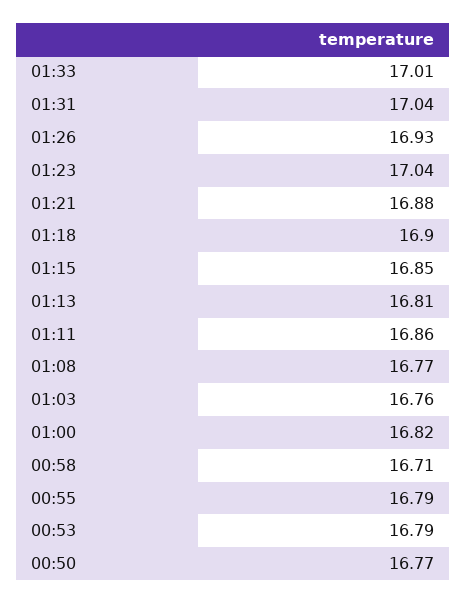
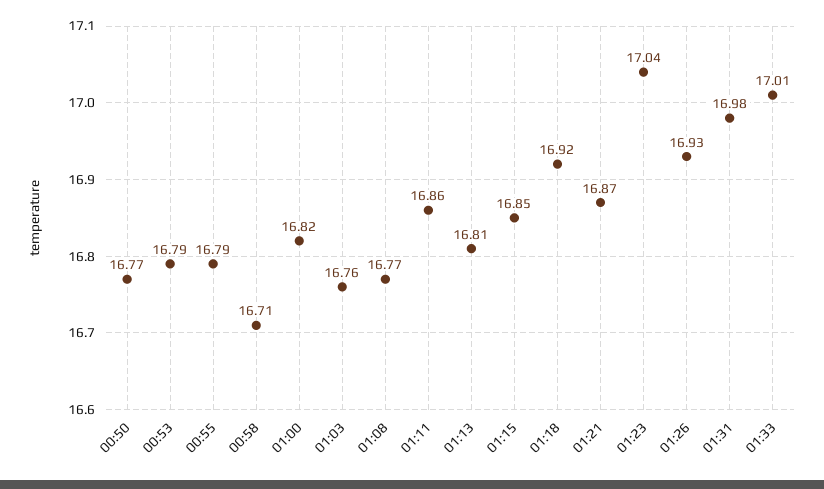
  {
    "01:33": 17.01,
-   "01:31": 17.04,
+   "01:31": 16.98,
    "01:26": 16.93,
    "01:23": 17.04,
-   "01:21": 16.88,
+   "01:21": 16.87,
-   "01:18": 16.9,
+   "01:18": 16.92,
    "01:15": 16.85,
    "01:13": 16.81,
    "01:11": 16.86,
    "01:08": 16.77,
    "01:03": 16.76,
    "01:00": 16.82,
    "00:58": 16.71,
    "00:55": 16.79,
    "00:53": 16.79,
    "00:50": 16.77
  }

